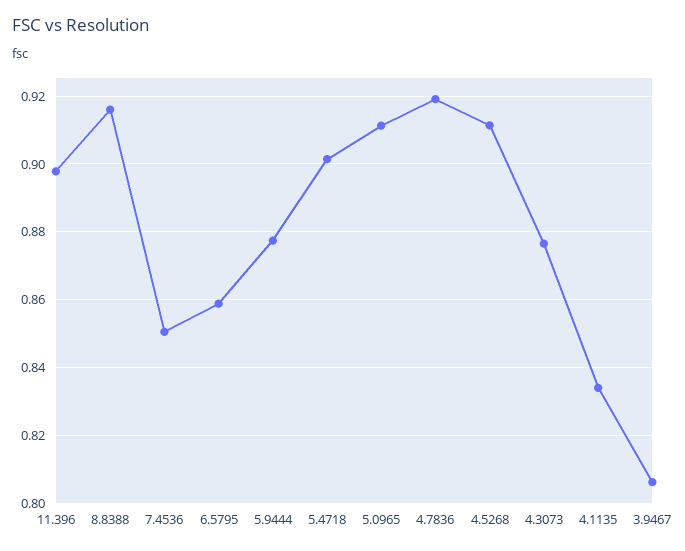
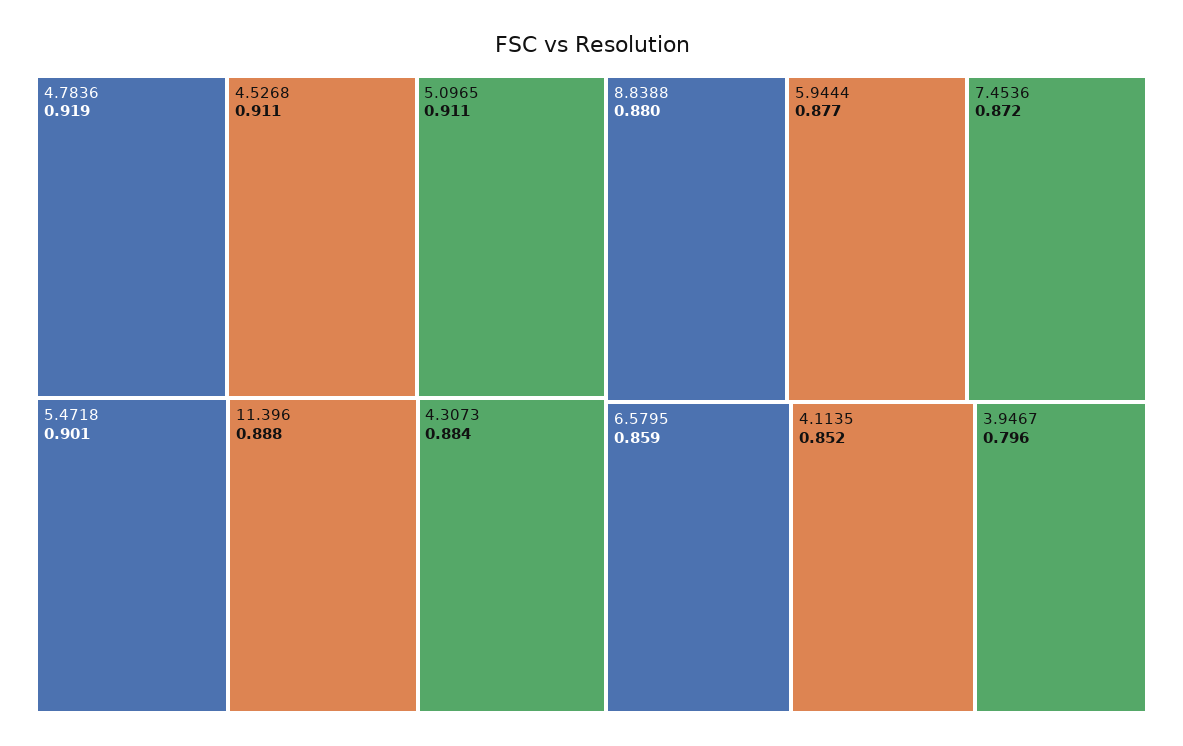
  {
-   "11.396": 0.898,
+   "11.396": 0.888,
-   "8.8388": 0.916,
+   "8.8388": 0.88,
-   "7.4536": 0.85,
+   "7.4536": 0.872,
    "6.5795": 0.859,
    "5.9444": 0.877,
    "5.4718": 0.901,
    "5.0965": 0.911,
    "4.7836": 0.919,
    "4.5268": 0.911,
-   "4.3073": 0.876,
+   "4.3073": 0.884,
-   "4.1135": 0.834,
+   "4.1135": 0.852,
-   "3.9467": 0.806
+   "3.9467": 0.796
  }

